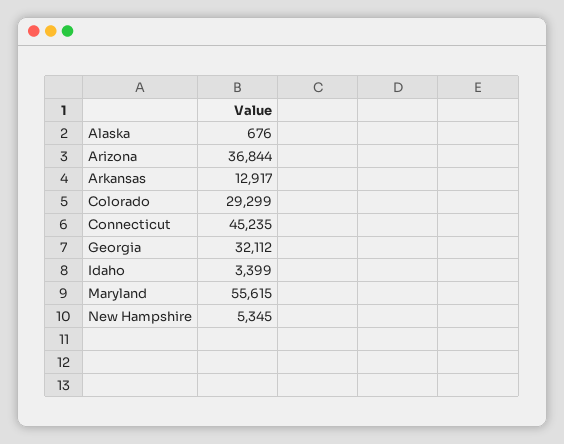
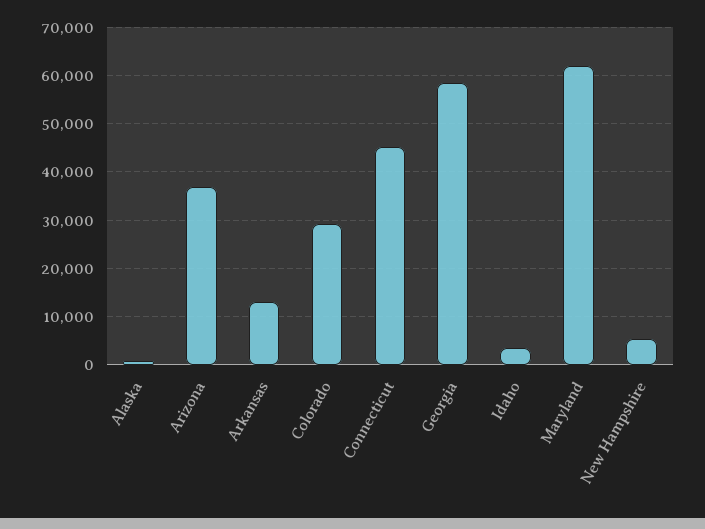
  {
    "Alaska": 676,
    "Arizona": 36844,
    "Arkansas": 12917,
    "Colorado": 29299,
    "Connecticut": 45235,
-   "Georgia": 32112,
+   "Georgia": 58000,
    "Idaho": 3399,
-   "Maryland": 55615,
+   "Maryland": 62000,
    "New Hampshire": 5345
  }

